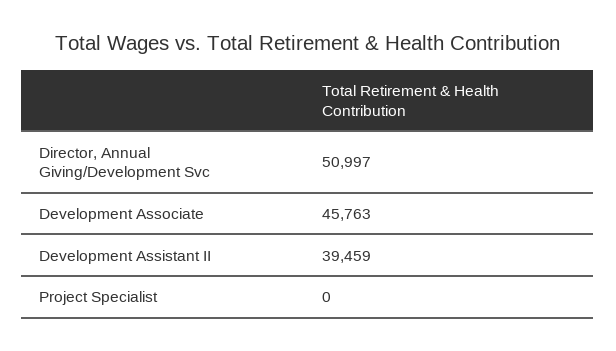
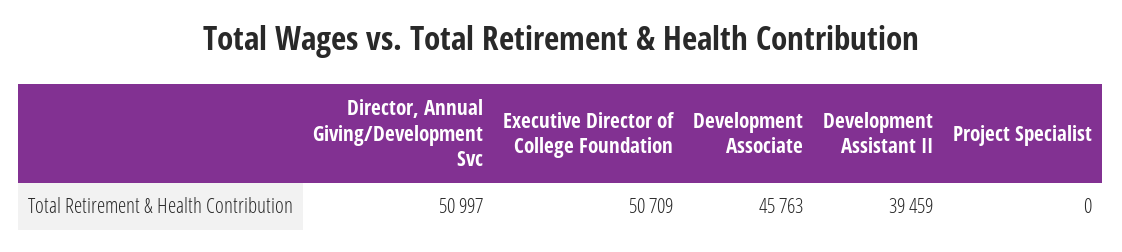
  {
    "Director, Annual Giving/Development Svc": 50997,
    "Development Associate": 45763,
    "Development Assistant II": 39459,
-   "Project Specialist": 0
+   "Project Specialist": 0,
+   "Executive Director of College Foundation": 50709
  }

